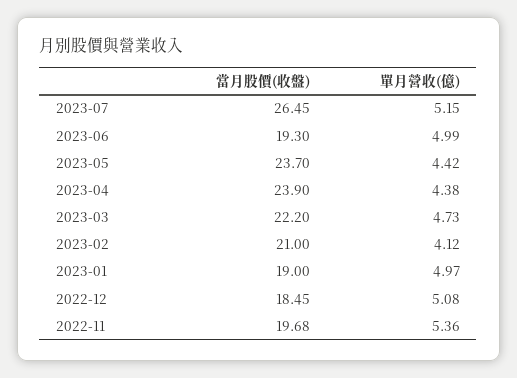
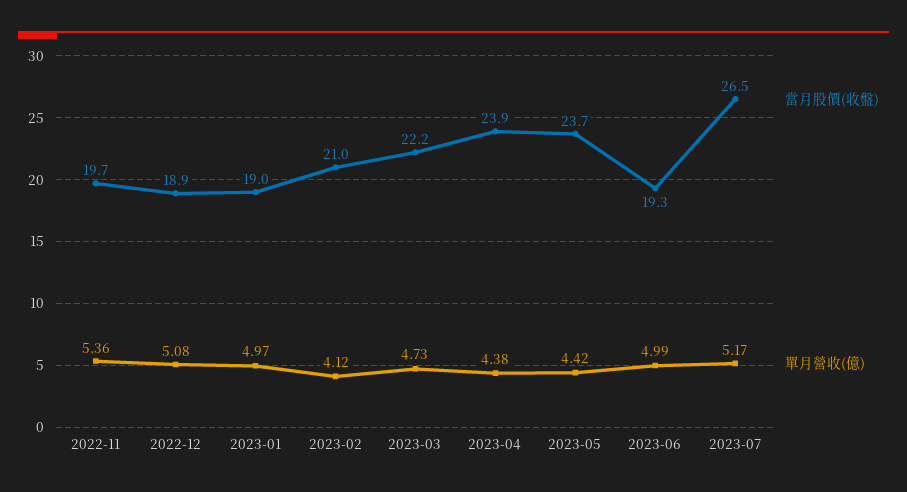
  {
    "當月股價(收盤)": {
      "2023-07": 26.45,
      "2023-06": 19.3,
      "2023-05": 23.7,
      "2023-04": 23.9,
      "2023-03": 22.2,
      "2023-02": 21,
      "2023-01": 19,
-     "2022-12": 18.45,
+     "2022-12": 18.9,
      "2022-11": 19.68
    },
    "單月營收(億)": {
-     "2023-07": 5.15,
+     "2023-07": 5.17,
      "2023-06": 4.99,
      "2023-05": 4.42,
      "2023-04": 4.38,
      "2023-03": 4.73,
      "2023-02": 4.12,
      "2023-01": 4.97,
      "2022-12": 5.08,
      "2022-11": 5.36
    }
  }

